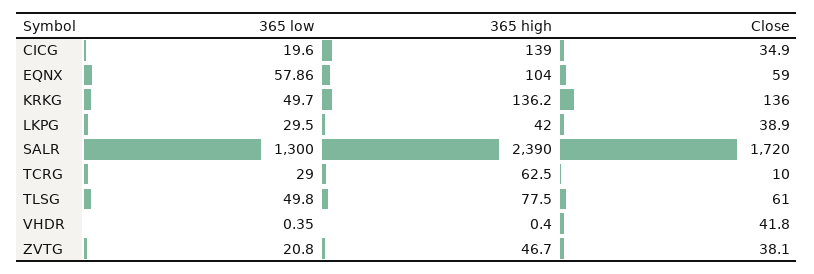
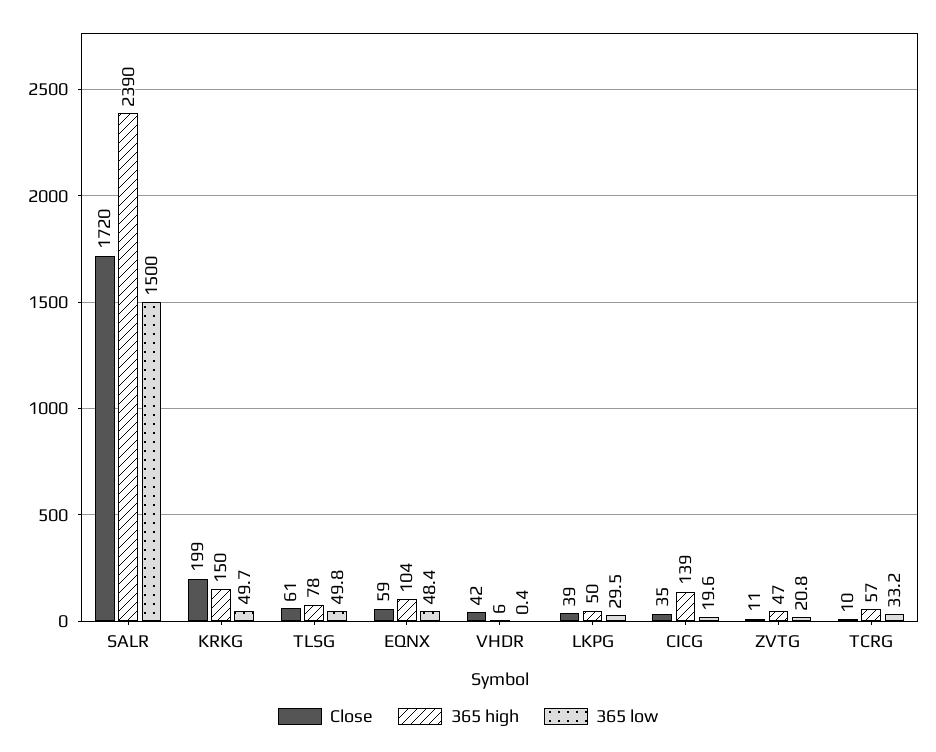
  {
    "365 low": {
      "CICG": 19.6,
-     "EQNX": 57.86,
+     "EQNX": 48.4,
      "KRKG": 49.7,
      "LKPG": 29.5,
-     "SALR": 1300,
+     "SALR": 1500,
-     "TCRG": 29,
+     "TCRG": 33.2,
      "TLSG": 49.8,
      "VHDR": 0.35,
      "ZVTG": 20.8
    },
    "365 high": {
      "CICG": 139,
      "EQNX": 104,
-     "KRKG": 136.2,
+     "KRKG": 150,
-     "LKPG": 42,
+     "LKPG": 50,
      "SALR": 2390,
-     "TCRG": 62.5,
+     "TCRG": 57,
      "TLSG": 77.5,
-     "VHDR": 0.4,
+     "VHDR": 6,
      "ZVTG": 46.7
    },
    "Close": {
      "CICG": 34.9,
      "EQNX": 59,
-     "KRKG": 136,
+     "KRKG": 199,
      "LKPG": 38.9,
      "SALR": 1720,
      "TCRG": 10,
      "TLSG": 61,
      "VHDR": 41.8,
-     "ZVTG": 38.1
+     "ZVTG": 11
    }
  }

